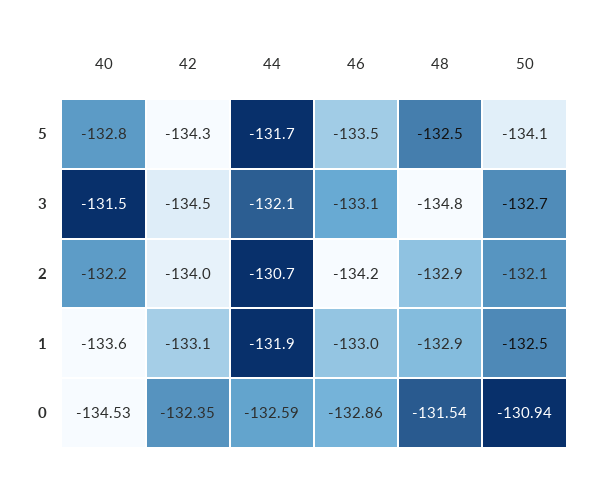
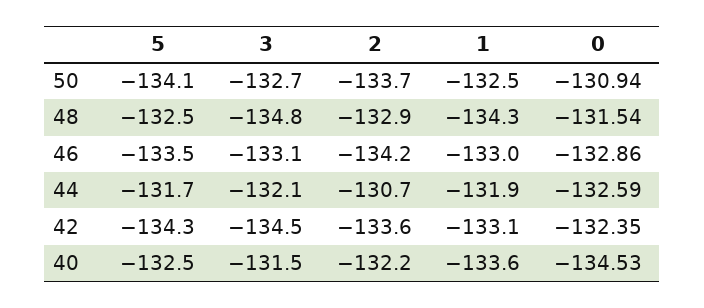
  {
    "40": {
-     "5": -132.8,
+     "5": -132.5,
      "3": -131.5,
      "2": -132.2,
      "1": -133.6,
      "0": -134.53
    },
    "42": {
      "5": -134.3,
      "3": -134.5,
-     "2": -134,
+     "2": -133.6,
      "1": -133.1,
      "0": -132.35
    },
    "44": {
      "5": -131.7,
      "3": -132.1,
      "2": -130.7,
      "1": -131.9,
      "0": -132.59
    },
    "46": {
      "5": -133.5,
      "3": -133.1,
      "2": -134.2,
      "1": -133,
      "0": -132.86
    },
    "48": {
      "5": -132.5,
      "3": -134.8,
      "2": -132.9,
-     "1": -132.9,
+     "1": -134.3,
      "0": -131.54
    },
    "50": {
      "5": -134.1,
      "3": -132.7,
-     "2": -132.1,
+     "2": -133.7,
      "1": -132.5,
      "0": -130.94
    }
  }

